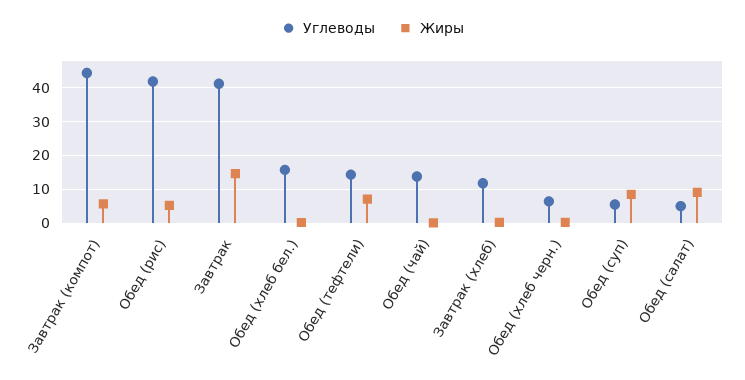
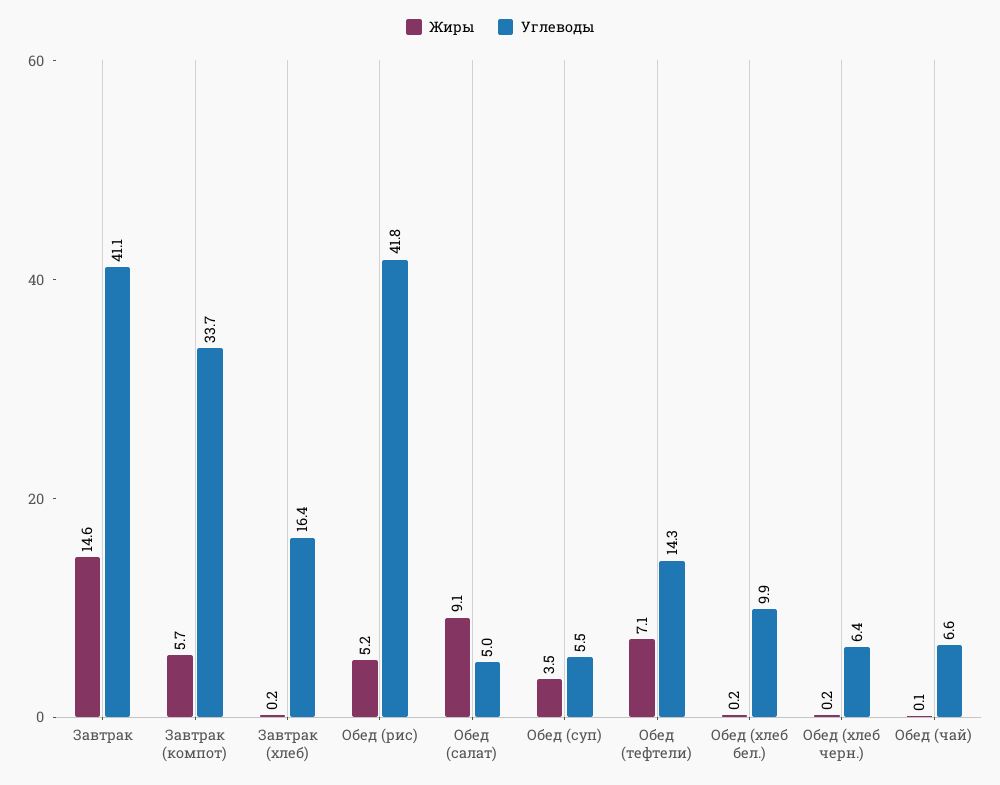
  {
    "Углеводы": {
-     "Завтрак (компот)": 44,
+     "Завтрак (компот)": 33.7,
      "Обед (рис)": 41.8,
      "Завтрак": 41.1,
-     "Обед (хлеб бел.)": 16,
+     "Обед (хлеб бел.)": 9.9,
      "Обед (тефтели)": 14.3,
-     "Обед (чай)": 14,
+     "Обед (чай)": 6.6,
-     "Завтрак (хлеб)": 12,
+     "Завтрак (хлеб)": 16.4,
      "Обед (хлеб черн.)": 6.4,
      "Обед (суп)": 5.5,
      "Обед (салат)": 5
    },
    "Жиры": {
      "Завтрак (компот)": 5.7,
      "Обед (рис)": 5.2,
      "Завтрак": 14.6,
      "Обед (хлеб бел.)": 0.2,
      "Обед (тефтели)": 7.1,
      "Обед (чай)": 0.1,
      "Завтрак (хлеб)": 0.2,
      "Обед (хлеб черн.)": 0.2,
-     "Обед (суп)": 8,
+     "Обед (суп)": 3.5,
      "Обед (салат)": 9.1
    }
  }

